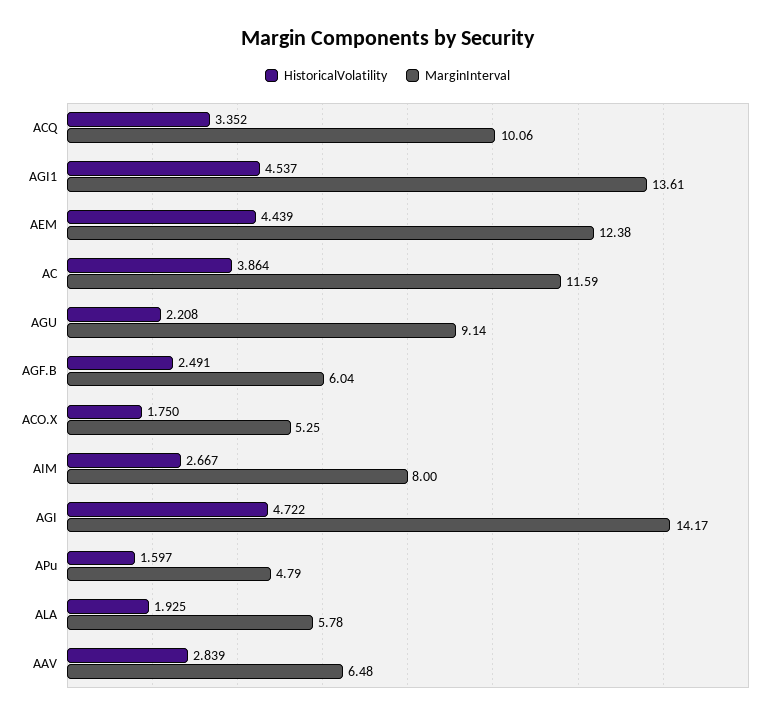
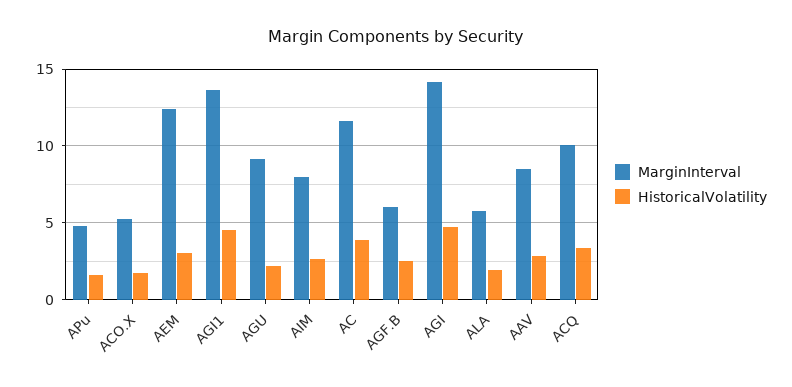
  {
    "HistoricalVolatility": {
      "ACQ": 3.352,
      "AGI1": 4.537,
-     "AEM": 4.439,
+     "AEM": 3,
      "AC": 3.864,
      "AGU": 2.208,
      "AGF.B": 2.491,
      "ACO.X": 1.75,
      "AIM": 2.667,
      "AGI": 4.722,
      "APu": 1.597,
      "ALA": 1.925,
      "AAV": 2.839
    },
    "MarginInterval": {
      "ACQ": 10.06,
      "AGI1": 13.61,
      "AEM": 12.38,
      "AC": 11.59,
      "AGU": 9.14,
      "AGF.B": 6.04,
      "ACO.X": 5.25,
      "AIM": 8,
      "AGI": 14.17,
      "APu": 4.79,
      "ALA": 5.78,
-     "AAV": 6.48
+     "AAV": 8.5
    }
  }

